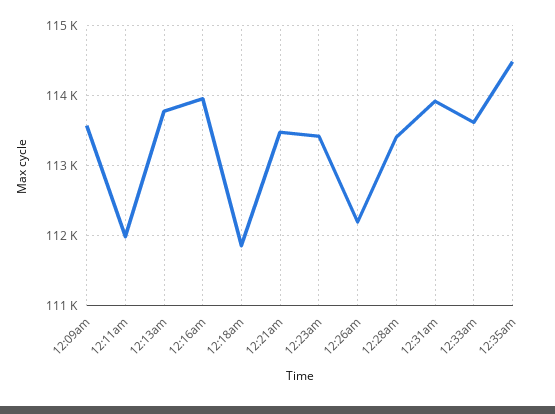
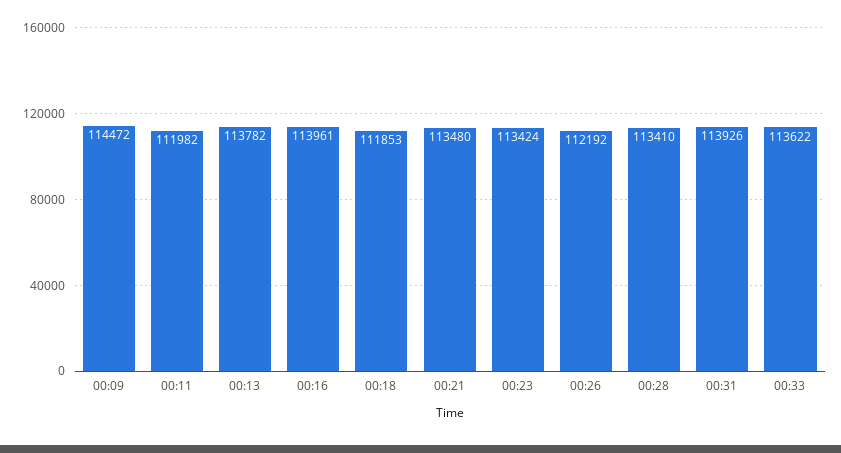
  {
-   "12:09am": 113600,
+   "12:09am": 114472,
    "12:11am": 111982,
    "12:13am": 113782,
    "12:16am": 113961,
    "12:18am": 111853,
    "12:21am": 113480,
    "12:23am": 113424,
    "12:26am": 112192,
    "12:28am": 113410,
    "12:31am": 113926,
-   "12:33am": 113622,
+   "12:33am": 113622
-   "12:35am": 114500
  }

